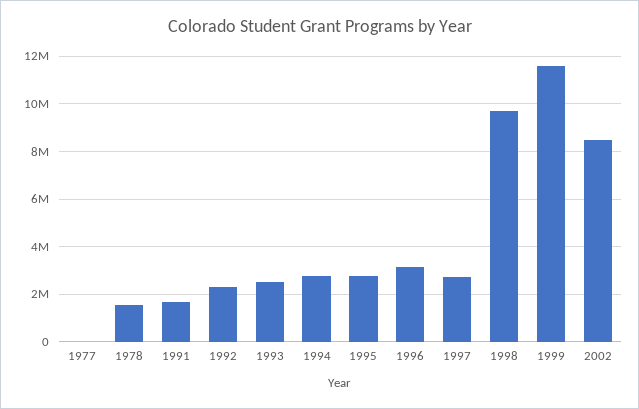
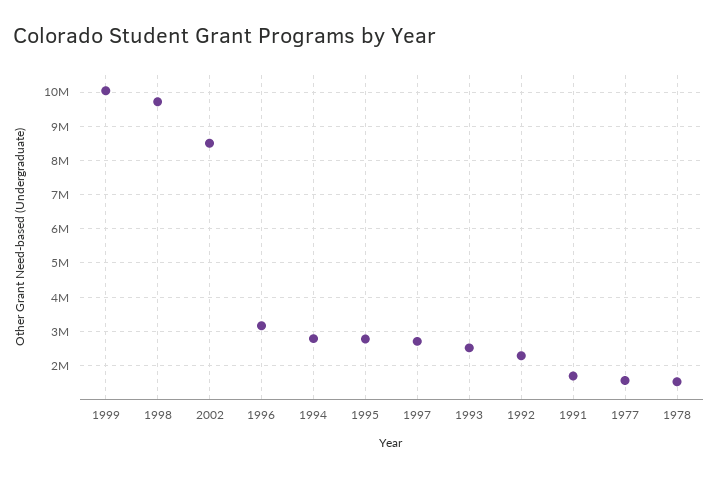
  {
-   "1977": 0,
+   "1977": 1600000,
    "1978": 1600000,
    "1991": 1600000,
    "1992": 2200000,
    "1993": 2600000,
    "1994": 2800000,
    "1995": 2800000,
    "1996": 3200000,
    "1997": 2800000,
    "1998": 9800000,
-   "1999": 11500000,
+   "1999": 10000000,
    "2002": 8600000
  }

